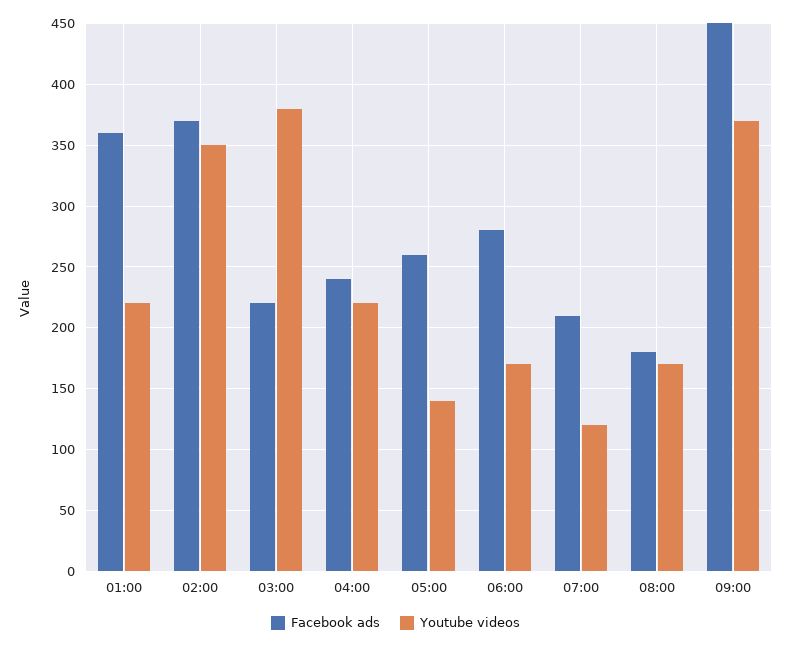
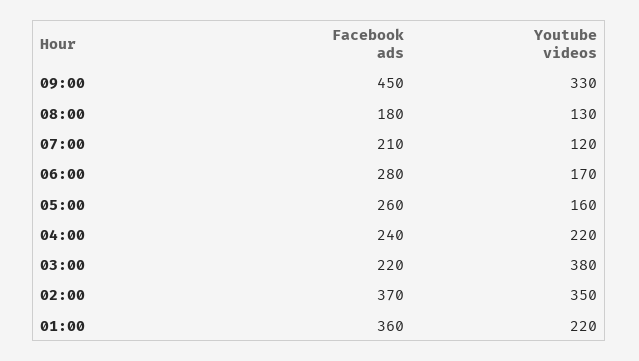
  {
    "Facebook ads": {
      "01:00": 360,
      "02:00": 370,
      "03:00": 220,
      "04:00": 240,
      "05:00": 260,
      "06:00": 280,
      "07:00": 210,
      "08:00": 180,
      "09:00": 450
    },
    "Youtube videos": {
      "01:00": 220,
      "02:00": 350,
      "03:00": 380,
      "04:00": 220,
-     "05:00": 140,
+     "05:00": 160,
      "06:00": 170,
      "07:00": 120,
-     "08:00": 170,
+     "08:00": 130,
-     "09:00": 370
+     "09:00": 330
    }
  }

